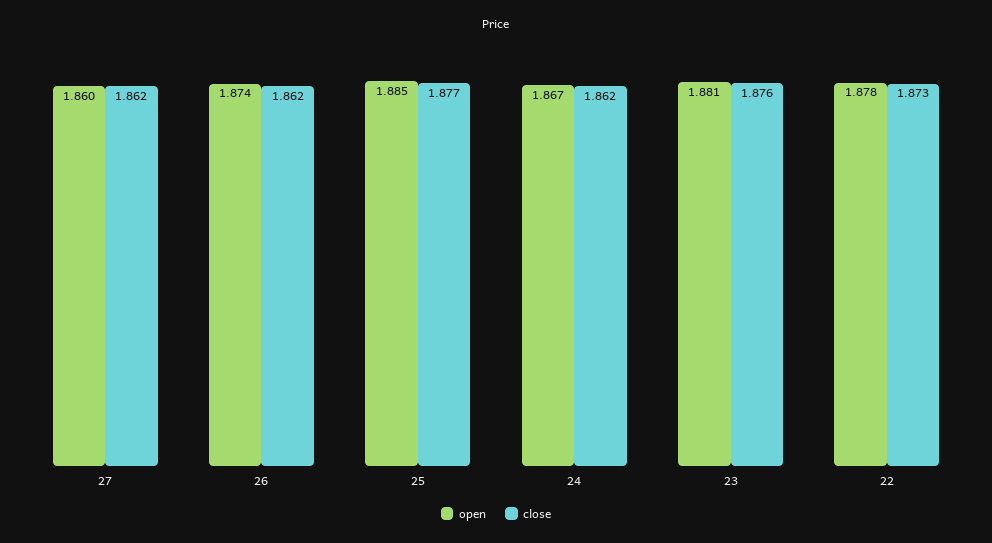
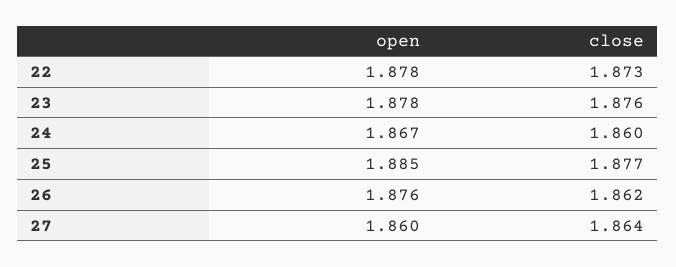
  {
    "open": {
      "27": 1.86,
-     "26": 1.874,
+     "26": 1.876,
      "25": 1.885,
      "24": 1.867,
-     "23": 1.881,
+     "23": 1.878,
      "22": 1.878
    },
    "close": {
-     "27": 1.862,
+     "27": 1.864,
      "26": 1.862,
      "25": 1.877,
-     "24": 1.862,
+     "24": 1.86,
      "23": 1.876,
      "22": 1.873
    }
  }

